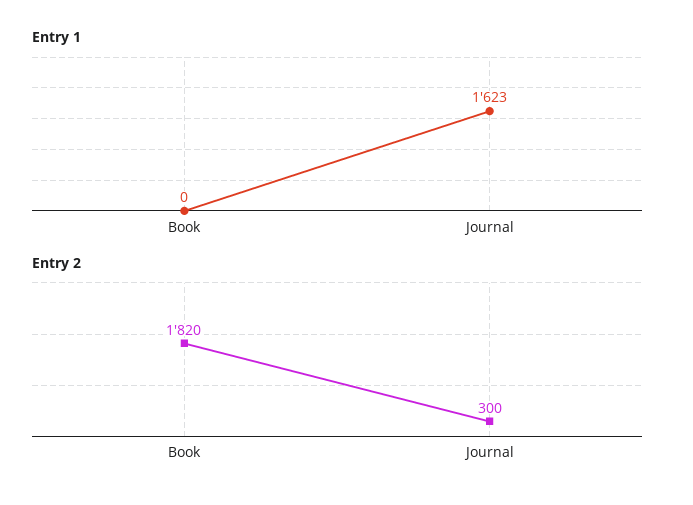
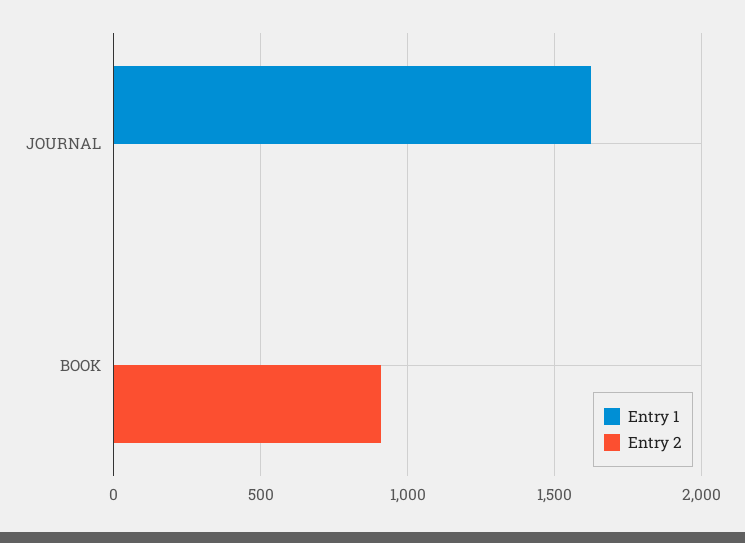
  {
    "Entry 1": {
      "Book": 0,
      "Journal": 1623
    },
    "Entry 2": {
-     "Book": 1820,
+     "Book": 900,
-     "Journal": 300
+     "Journal": 0
    }
  }

